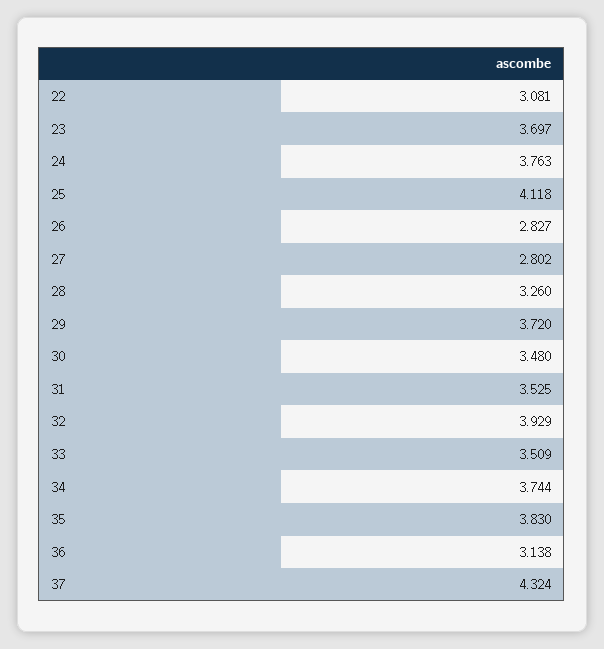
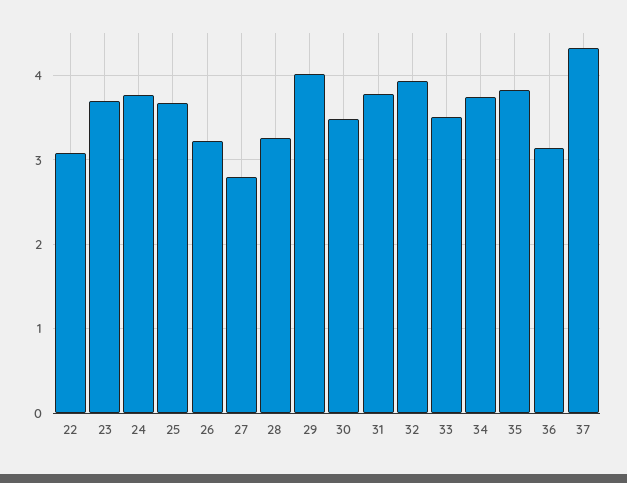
  {
    "22": 3.081,
    "23": 3.697,
    "24": 3.763,
-   "25": 4.118,
+   "25": 3.7,
-   "26": 2.827,
+   "26": 3.2,
    "27": 2.802,
    "28": 3.26,
-   "29": 3.72,
+   "29": 4,
    "30": 3.48,
-   "31": 3.525,
+   "31": 3.8,
    "32": 3.929,
    "33": 3.509,
    "34": 3.744,
    "35": 3.83,
    "36": 3.138,
    "37": 4.324
  }

